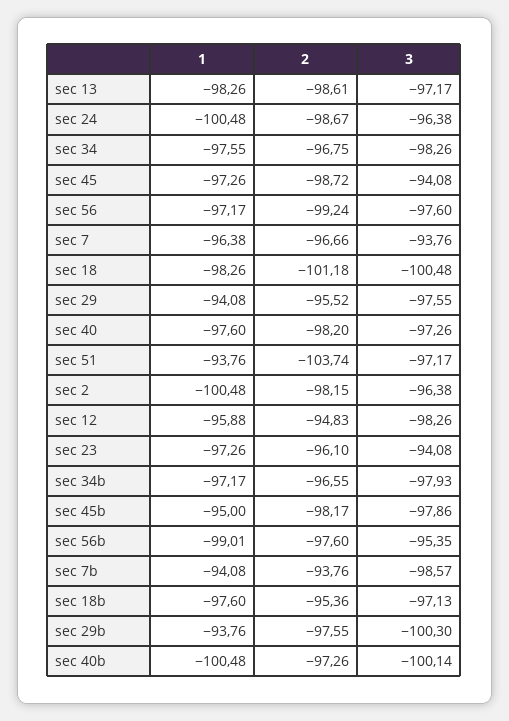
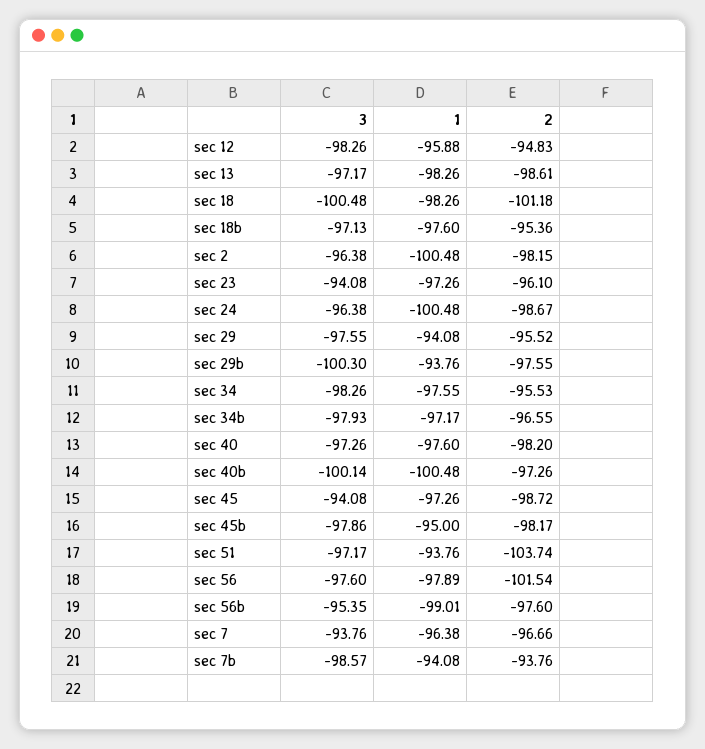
  {
    "1": {
      "sec 13": -98.26,
      "sec 24": -100.48,
      "sec 34": -97.55,
      "sec 45": -97.26,
-     "sec 56": -97.17,
+     "sec 56": -97.89,
      "sec 7": -96.38,
      "sec 18": -98.26,
      "sec 29": -94.08,
      "sec 40": -97.6,
      "sec 51": -93.76,
      "sec 2": -100.48,
      "sec 12": -95.88,
      "sec 23": -97.26,
      "sec 34b": -97.17,
      "sec 45b": -95,
      "sec 56b": -99.01,
      "sec 7b": -94.08,
      "sec 18b": -97.6,
      "sec 29b": -93.76,
      "sec 40b": -100.48
    },
    "2": {
      "sec 13": -98.61,
      "sec 24": -98.67,
-     "sec 34": -96.75,
+     "sec 34": -95.53,
      "sec 45": -98.72,
-     "sec 56": -99.24,
+     "sec 56": -101.54,
      "sec 7": -96.66,
      "sec 18": -101.18,
      "sec 29": -95.52,
      "sec 40": -98.2,
      "sec 51": -103.74,
      "sec 2": -98.15,
      "sec 12": -94.83,
      "sec 23": -96.1,
      "sec 34b": -96.55,
      "sec 45b": -98.17,
      "sec 56b": -97.6,
      "sec 7b": -93.76,
      "sec 18b": -95.36,
      "sec 29b": -97.55,
      "sec 40b": -97.26
    },
    "3": {
      "sec 13": -97.17,
      "sec 24": -96.38,
      "sec 34": -98.26,
      "sec 45": -94.08,
      "sec 56": -97.6,
      "sec 7": -93.76,
      "sec 18": -100.48,
      "sec 29": -97.55,
      "sec 40": -97.26,
      "sec 51": -97.17,
      "sec 2": -96.38,
      "sec 12": -98.26,
      "sec 23": -94.08,
      "sec 34b": -97.93,
      "sec 45b": -97.86,
      "sec 56b": -95.35,
      "sec 7b": -98.57,
      "sec 18b": -97.13,
      "sec 29b": -100.3,
      "sec 40b": -100.14
    }
  }

